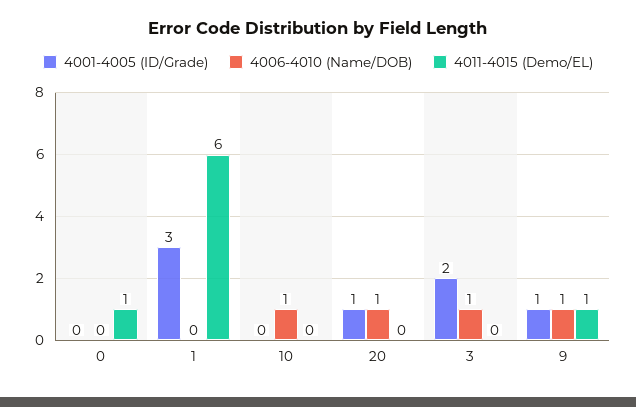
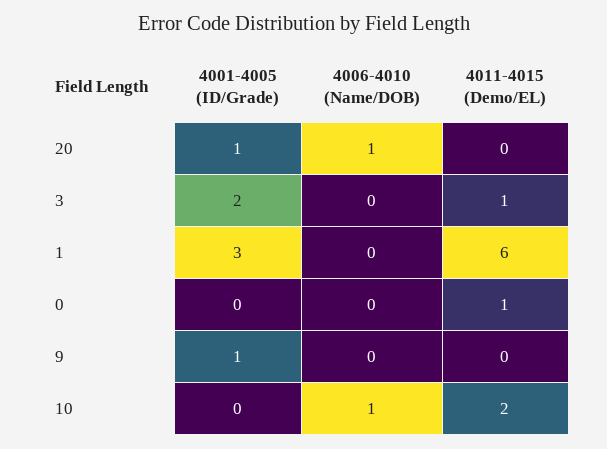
  {
    "4001-4005 (ID/Grade)": {
      "0": 0,
      "1": 3,
      "10": 0,
      "20": 1,
      "3": 2,
      "9": 1
    },
    "4006-4010 (Name/DOB)": {
      "0": 0,
      "1": 0,
      "10": 1,
      "20": 1,
-     "3": 1,
+     "3": 0,
-     "9": 1
+     "9": 0
    },
    "4011-4015 (Demo/EL)": {
      "0": 1,
      "1": 6,
-     "10": 0,
+     "10": 2,
      "20": 0,
-     "3": 0,
+     "3": 1,
-     "9": 1
+     "9": 0
    }
  }

